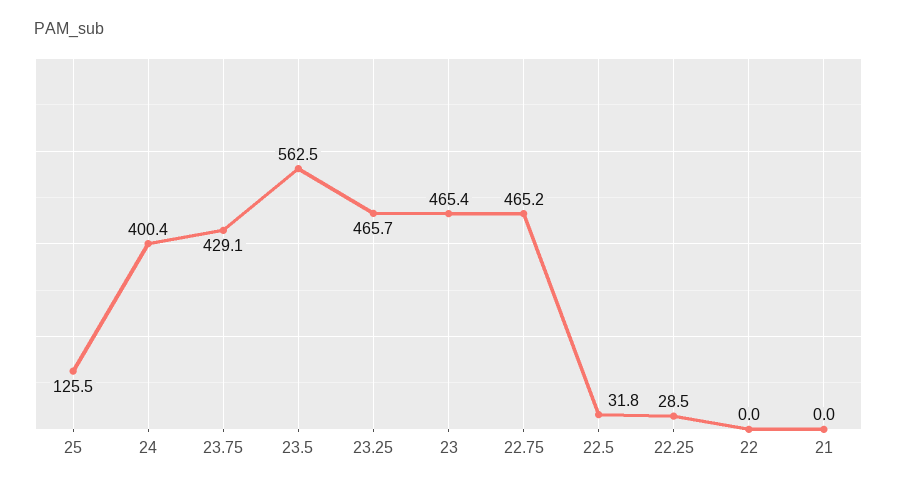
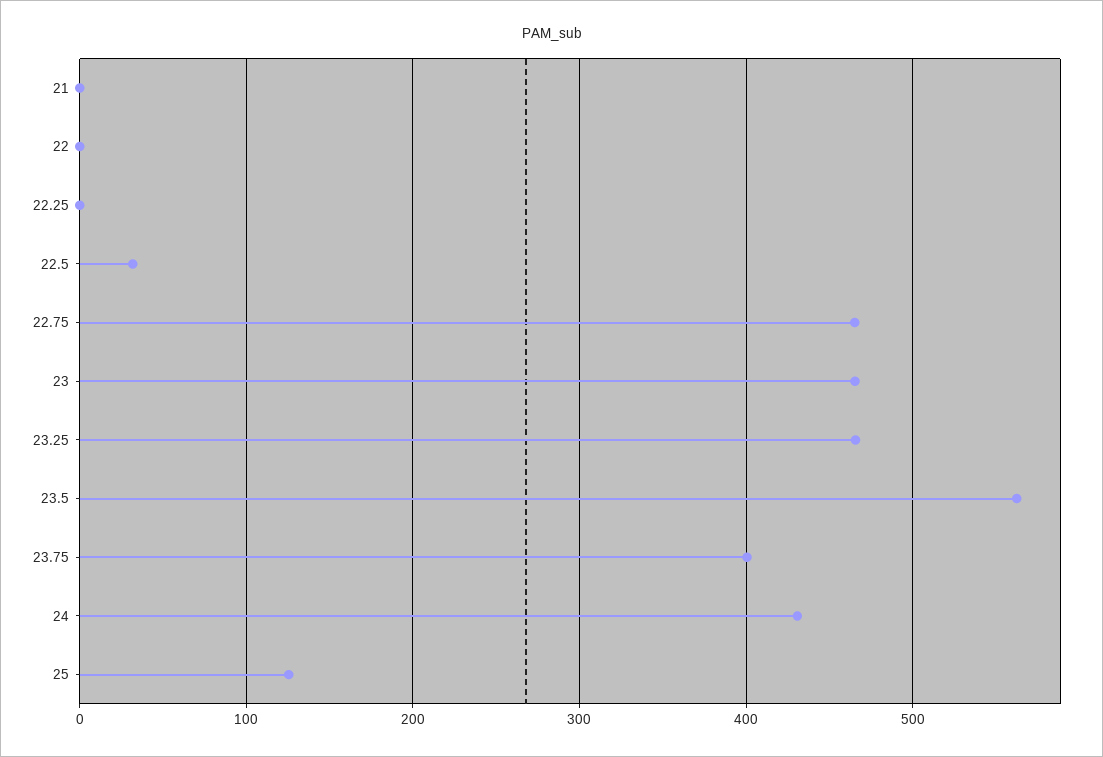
  {
    "25": 125.5,
-   "24": 400.4,
+   "24": 430,
-   "23.75": 429.1,
+   "23.75": 400,
    "23.5": 562.5,
    "23.25": 465.7,
    "23": 465.4,
    "22.75": 465.2,
    "22.5": 31.8,
-   "22.25": 28.5,
+   "22.25": 0,
    "22": 0,
    "21": 0
  }

